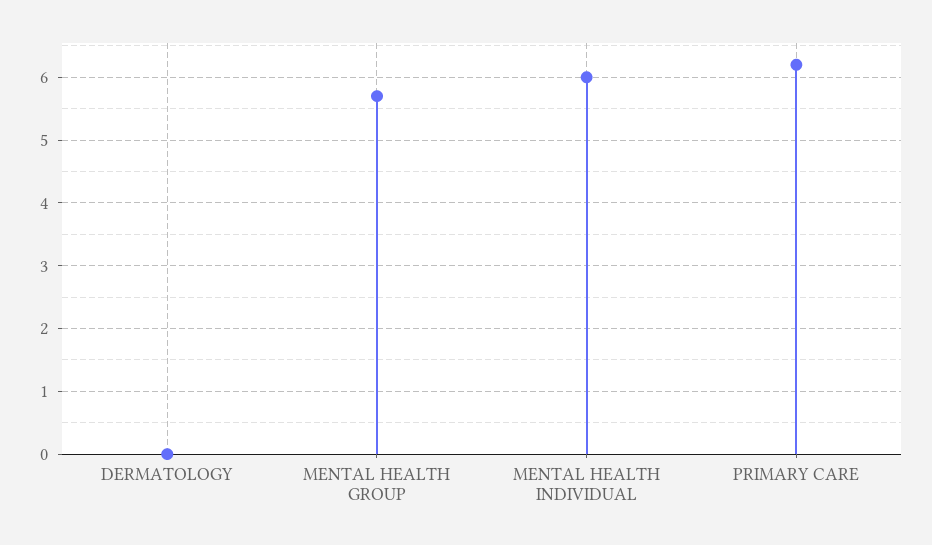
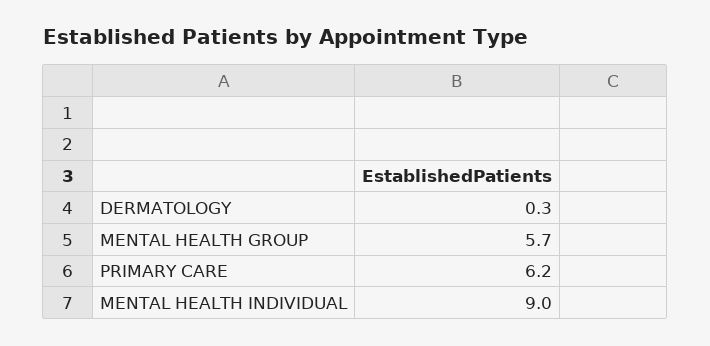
  {
-   "DERMATOLOGY": 0,
+   "DERMATOLOGY": 0.3,
    "MENTAL HEALTH GROUP": 5.7,
-   "MENTAL HEALTH INDIVIDUAL": 6,
+   "MENTAL HEALTH INDIVIDUAL": 9,
    "PRIMARY CARE": 6.2
  }

